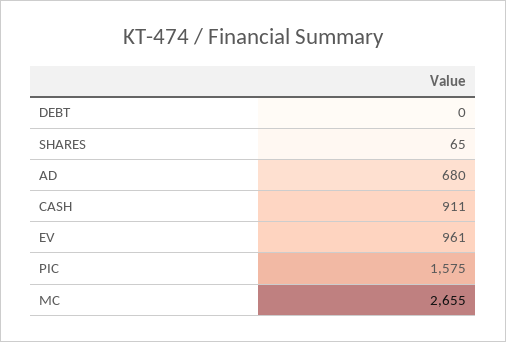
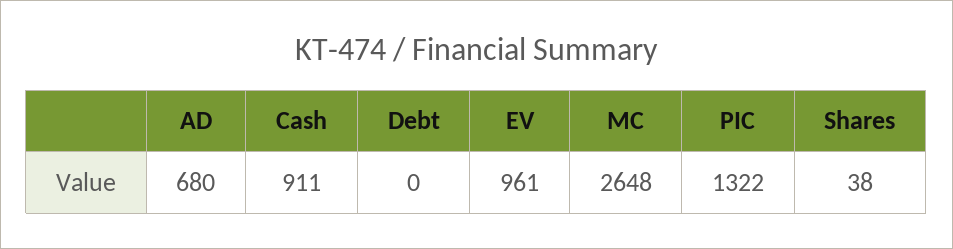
  {
    "DEBT": 0,
-   "SHARES": 65,
+   "SHARES": 38,
    "AD": 680,
    "CASH": 911,
    "EV": 961,
-   "PIC": 1575,
+   "PIC": 1322,
-   "MC": 2655
+   "MC": 2648
  }

